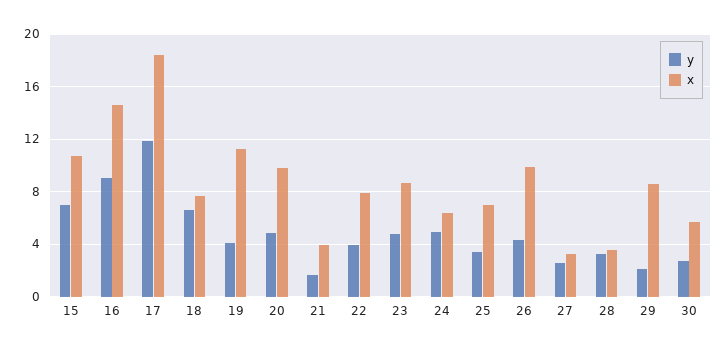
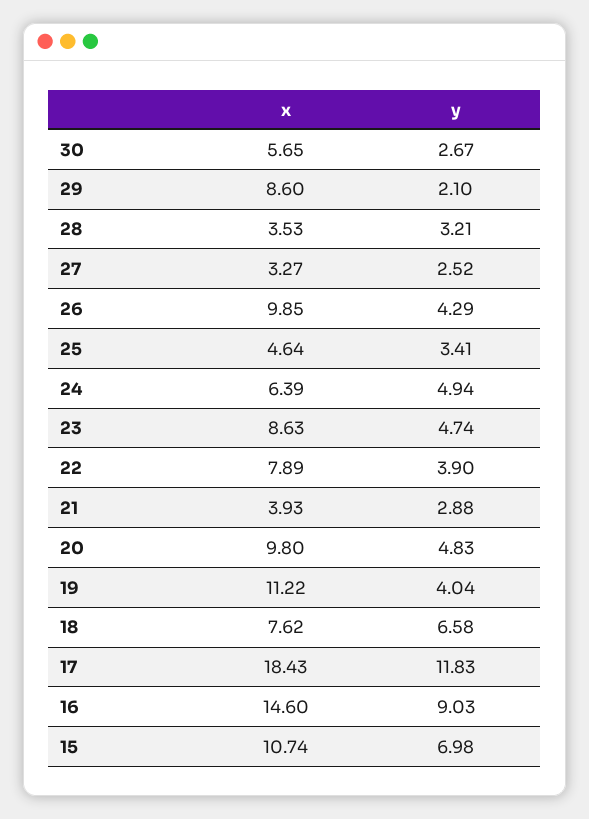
  {
    "y": {
      "15": 6.98,
      "16": 9.03,
      "17": 11.83,
      "18": 6.58,
      "19": 4.04,
      "20": 4.83,
-     "21": 1.5,
+     "21": 2.88,
      "22": 3.9,
      "23": 4.74,
      "24": 4.94,
      "25": 3.41,
      "26": 4.29,
      "27": 2.52,
      "28": 3.21,
      "29": 2.1,
      "30": 2.67
    },
    "x": {
      "15": 10.74,
      "16": 14.6,
      "17": 18.43,
      "18": 7.62,
      "19": 11.22,
      "20": 9.8,
      "21": 3.93,
      "22": 7.89,
      "23": 8.63,
      "24": 6.39,
-     "25": 7,
+     "25": 4.64,
      "26": 9.85,
      "27": 3.27,
      "28": 3.53,
      "29": 8.6,
      "30": 5.65
    }
  }

